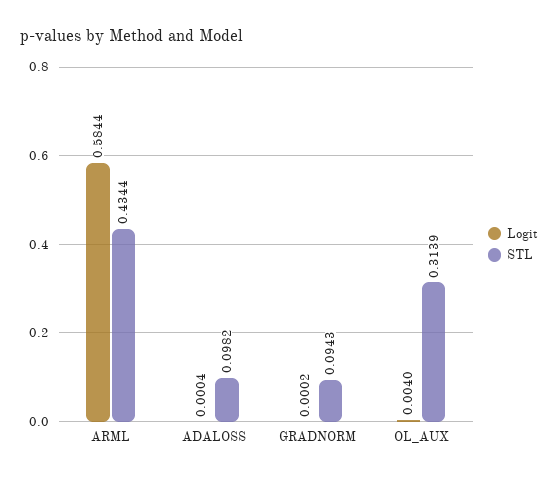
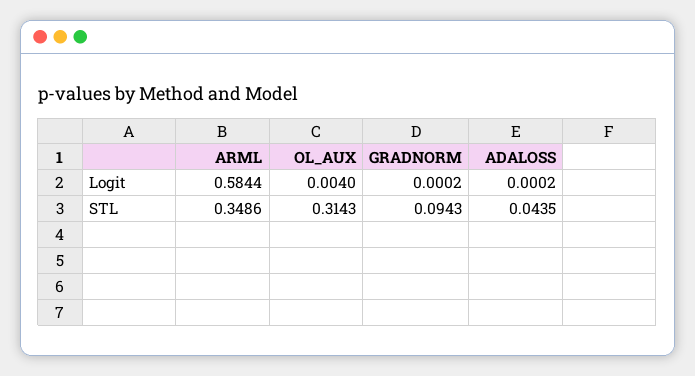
  {
    "Logit": {
      "ARML": 0.5844,
-     "ADALOSS": 0.0004,
+     "ADALOSS": 0.0002,
      "GRADNORM": 0.0002,
      "OL_AUX": 0.004
    },
    "STL": {
-     "ARML": 0.4344,
+     "ARML": 0.3486,
-     "ADALOSS": 0.0982,
+     "ADALOSS": 0.0435,
      "GRADNORM": 0.0943,
-     "OL_AUX": 0.3139
+     "OL_AUX": 0.3143
    }
  }

